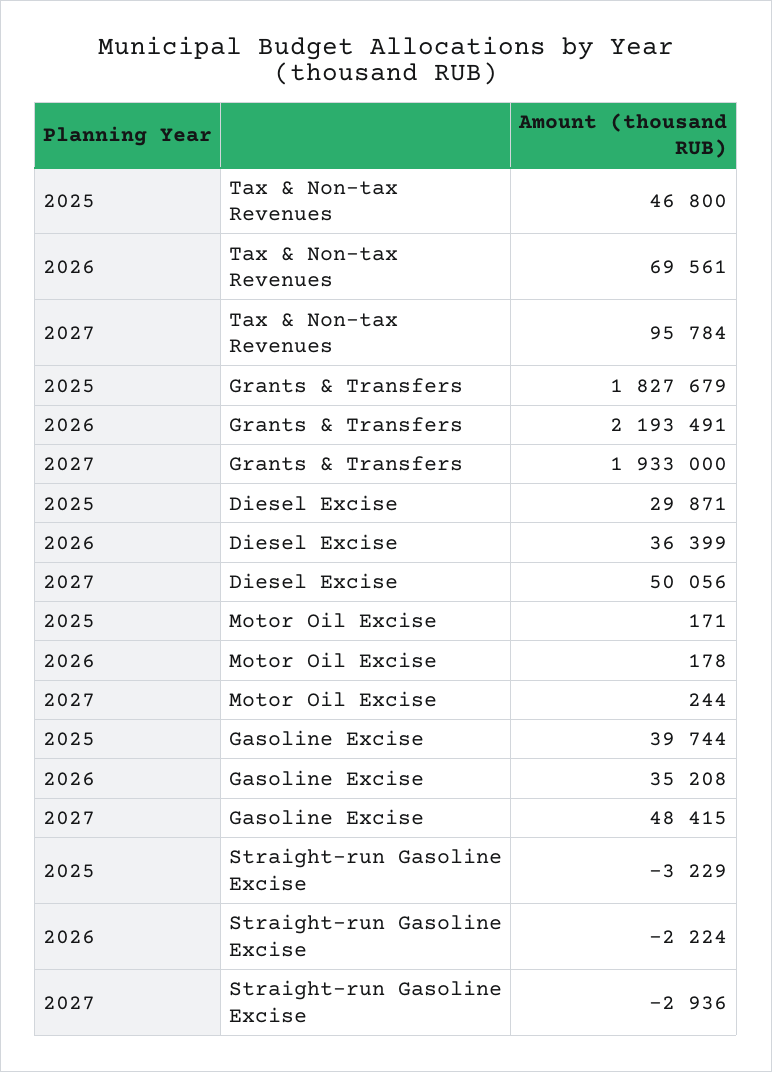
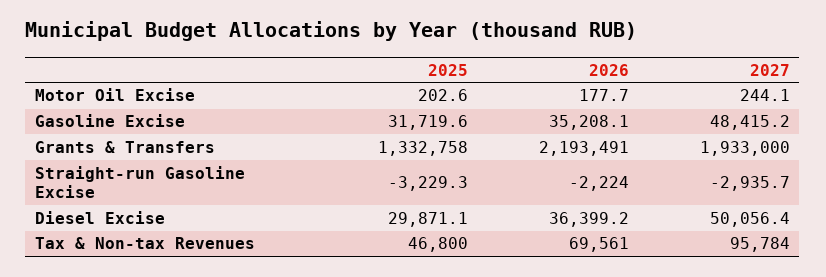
  {
    "2025": {
      "Tax & Non-tax Revenues": 46800,
-     "Grants & Transfers": 1827679,
+     "Grants & Transfers": 1332758,
      "Diesel Excise": 29871.1,
-     "Motor Oil Excise": 171,
+     "Motor Oil Excise": 202.6,
-     "Gasoline Excise": 39744,
+     "Gasoline Excise": 31719.6,
      "Straight-run Gasoline Excise": -3229.3
    },
    "2026": {
      "Tax & Non-tax Revenues": 69561,
      "Grants & Transfers": 2193491,
      "Diesel Excise": 36399.2,
      "Motor Oil Excise": 177.7,
      "Gasoline Excise": 35208.1,
      "Straight-run Gasoline Excise": -2224
    },
    "2027": {
      "Tax & Non-tax Revenues": 95784,
      "Grants & Transfers": 1933000,
      "Diesel Excise": 50056.4,
      "Motor Oil Excise": 244.1,
      "Gasoline Excise": 48415.2,
      "Straight-run Gasoline Excise": -2935.7
    }
  }

